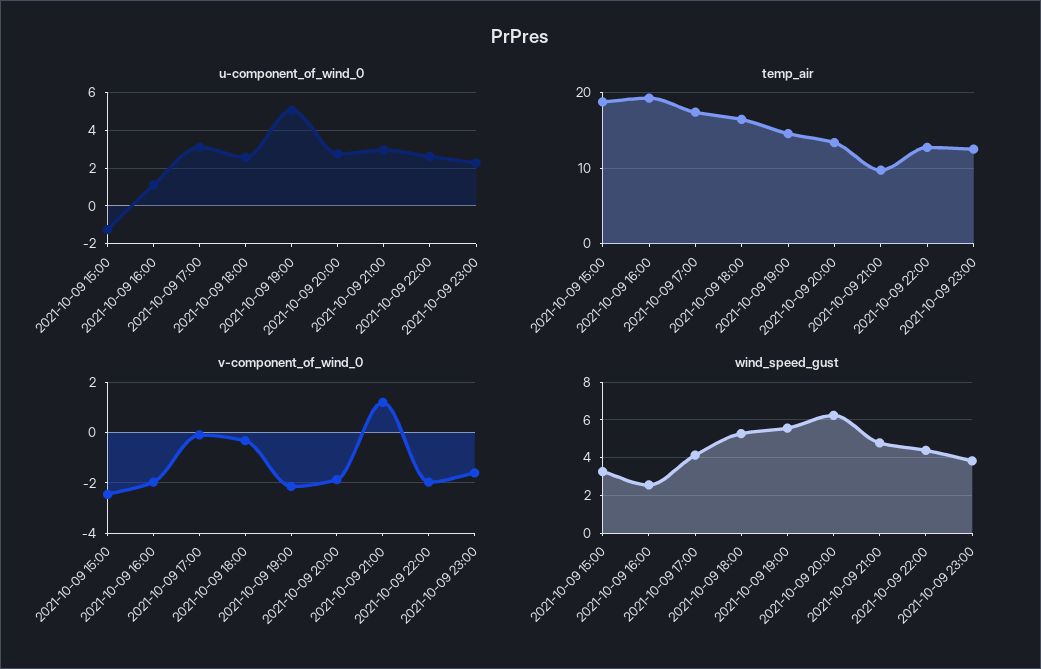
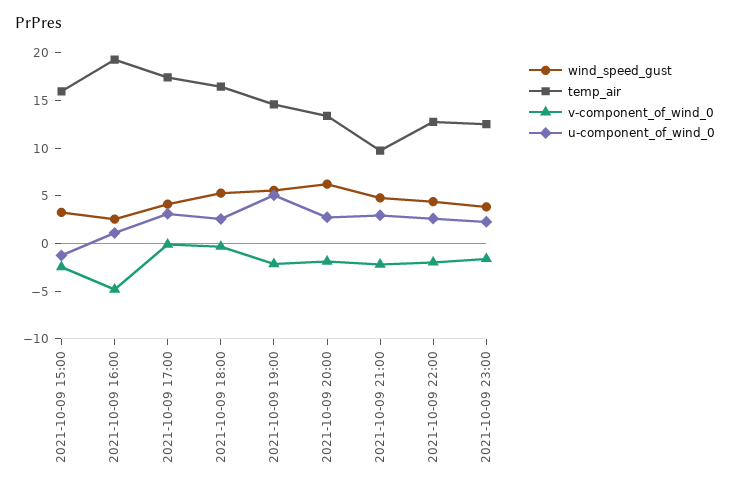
  {
    "u-component_of_wind_0": {
      "2021-10-09 15:00": -1.5,
      "2021-10-09 16:00": 1,
      "2021-10-09 17:00": 3,
      "2021-10-09 18:00": 2.5,
      "2021-10-09 19:00": 5,
      "2021-10-09 20:00": 3,
      "2021-10-09 21:00": 3,
      "2021-10-09 22:00": 2.5,
      "2021-10-09 23:00": 2.5
    },
    "temp_air": {
-     "2021-10-09 15:00": 19,
+     "2021-10-09 15:00": 16,
      "2021-10-09 16:00": 19,
      "2021-10-09 17:00": 17,
      "2021-10-09 18:00": 16,
      "2021-10-09 19:00": 15,
      "2021-10-09 20:00": 13,
      "2021-10-09 21:00": 10,
      "2021-10-09 22:00": 13,
      "2021-10-09 23:00": 13
    },
    "v-component_of_wind_0": {
      "2021-10-09 15:00": -2.5,
-     "2021-10-09 16:00": -2,
+     "2021-10-09 16:00": -5,
      "2021-10-09 17:00": 0,
      "2021-10-09 18:00": -0.25,
      "2021-10-09 19:00": -2.25,
      "2021-10-09 20:00": -1.75,
-     "2021-10-09 21:00": 1.25,
+     "2021-10-09 21:00": -2,
      "2021-10-09 22:00": -2,
      "2021-10-09 23:00": -1.5
    },
    "wind_speed_gust": {
      "2021-10-09 15:00": 3.5,
      "2021-10-09 16:00": 2.5,
      "2021-10-09 17:00": 4,
      "2021-10-09 18:00": 5.5,
      "2021-10-09 19:00": 5.5,
      "2021-10-09 20:00": 6,
      "2021-10-09 21:00": 5,
      "2021-10-09 22:00": 4.5,
      "2021-10-09 23:00": 4
    }
  }

